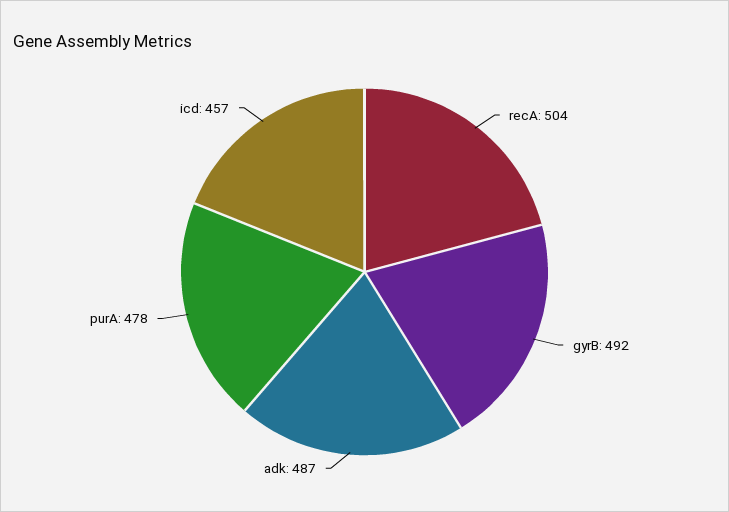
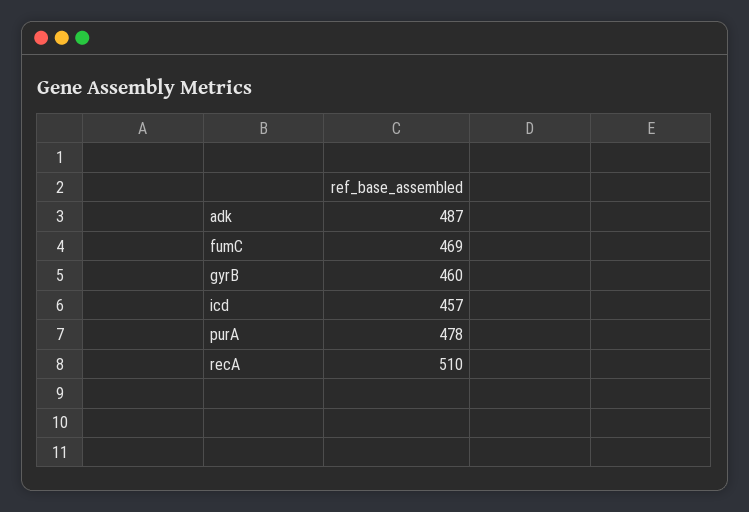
  {
-   "recA": 504,
+   "recA": 510,
-   "gyrB": 492,
+   "gyrB": 460,
    "adk": 487,
    "purA": 478,
-   "icd": 457
+   "icd": 457,
+   "fumC": 469
  }

